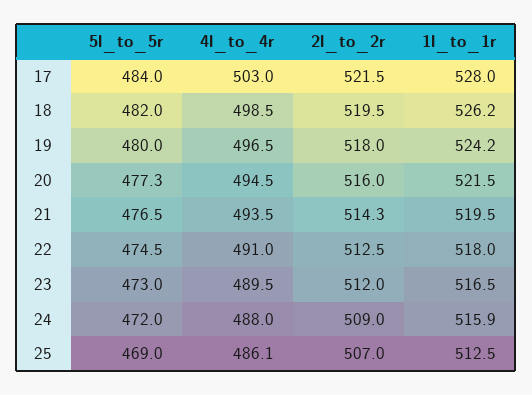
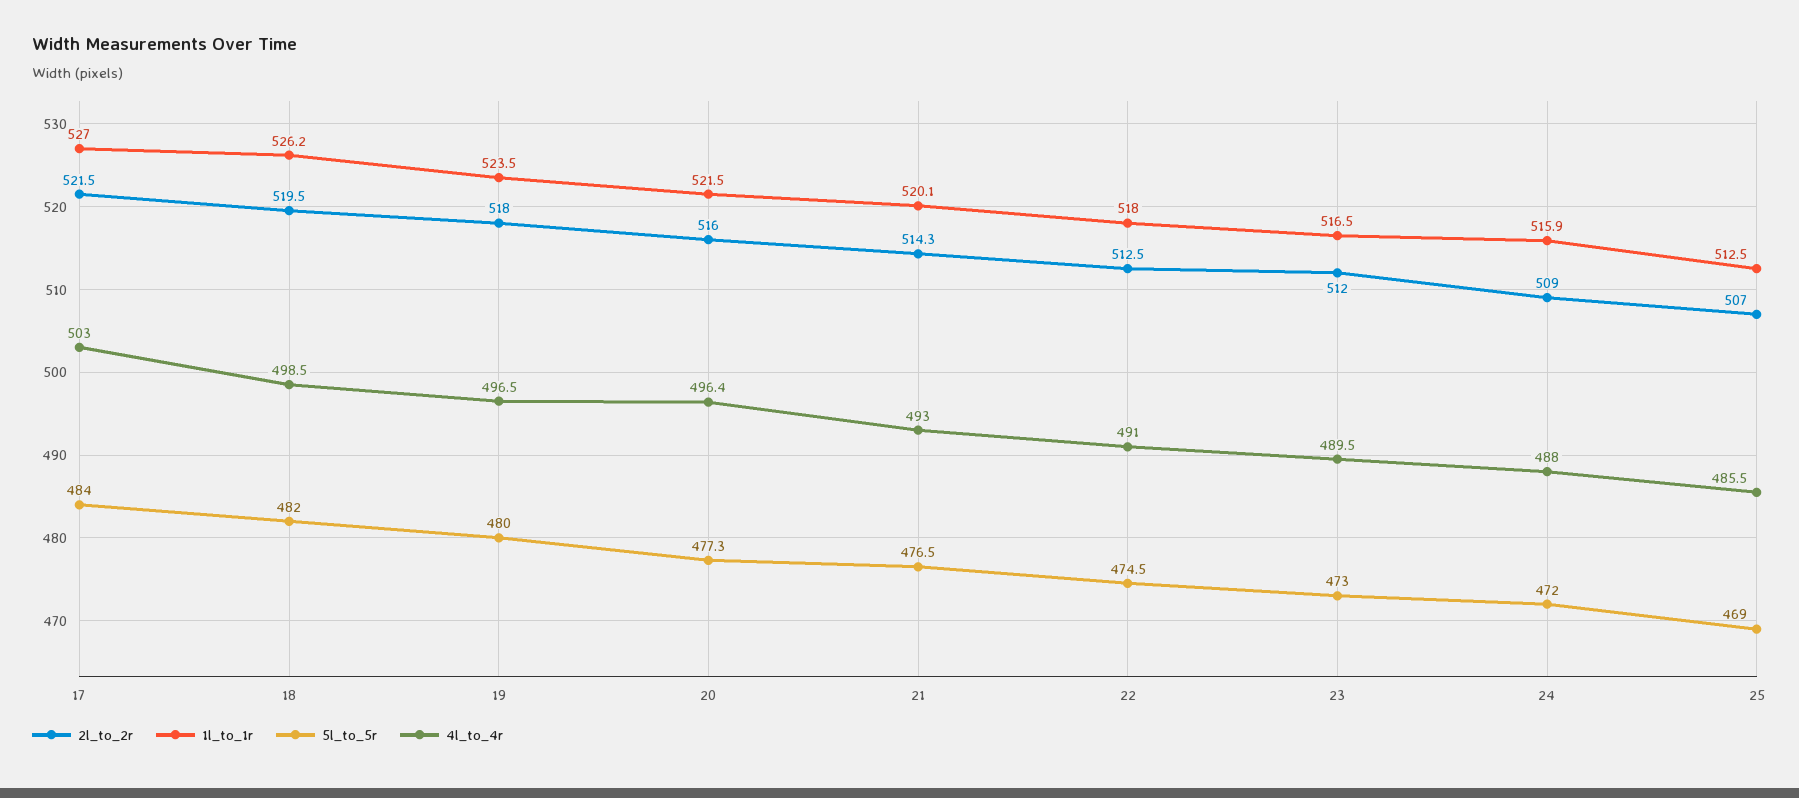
  {
    "5l_to_5r": {
      "17": 484,
      "18": 482,
      "19": 480,
      "20": 477.3,
      "21": 476.5,
      "22": 474.5,
      "23": 473,
      "24": 472,
      "25": 469
    },
    "4l_to_4r": {
      "17": 503,
      "18": 498.5,
      "19": 496.5,
-     "20": 494.5,
+     "20": 496.4,
-     "21": 493.5,
+     "21": 493,
      "22": 491,
      "23": 489.5,
      "24": 488,
-     "25": 486.1
+     "25": 485.5
    },
    "2l_to_2r": {
      "17": 521.5,
      "18": 519.5,
      "19": 518,
      "20": 516,
      "21": 514.3,
      "22": 512.5,
      "23": 512,
      "24": 509,
      "25": 507
    },
    "1l_to_1r": {
-     "17": 528,
+     "17": 527,
      "18": 526.2,
-     "19": 524.2,
+     "19": 523.5,
      "20": 521.5,
-     "21": 519.5,
+     "21": 520.1,
      "22": 518,
      "23": 516.5,
      "24": 515.9,
      "25": 512.5
    }
  }

